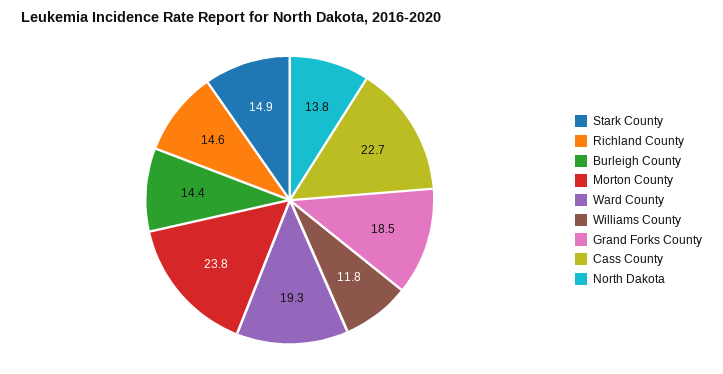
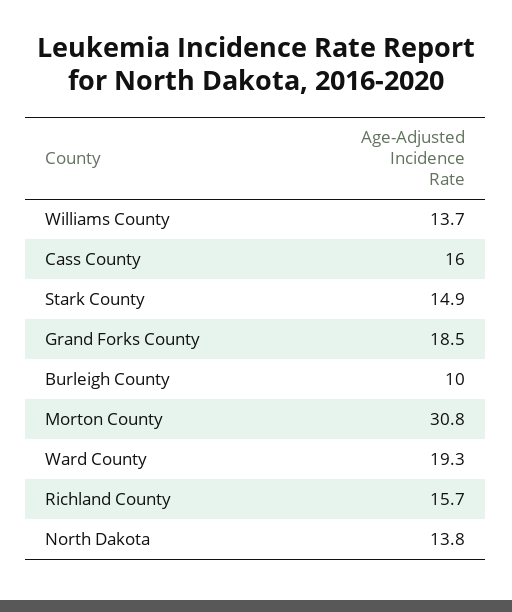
  {
    "Stark County": 14.9,
-   "Richland County": 14.6,
+   "Richland County": 15.7,
-   "Burleigh County": 14.4,
+   "Burleigh County": 10,
-   "Morton County": 23.8,
+   "Morton County": 30.8,
    "Ward County": 19.3,
-   "Williams County": 11.8,
+   "Williams County": 13.7,
    "Grand Forks County": 18.5,
-   "Cass County": 22.7,
+   "Cass County": 16,
    "North Dakota": 13.8
  }

